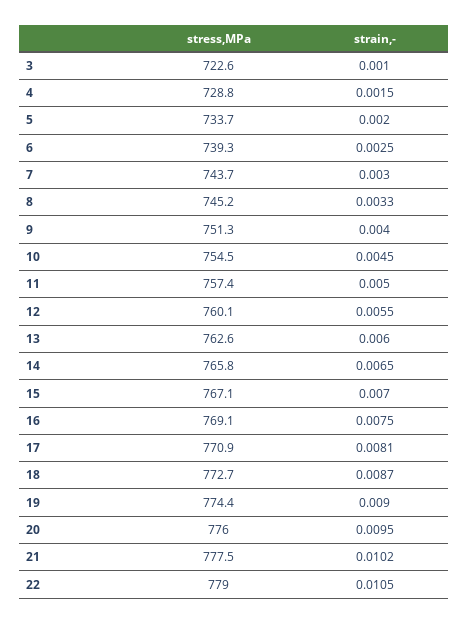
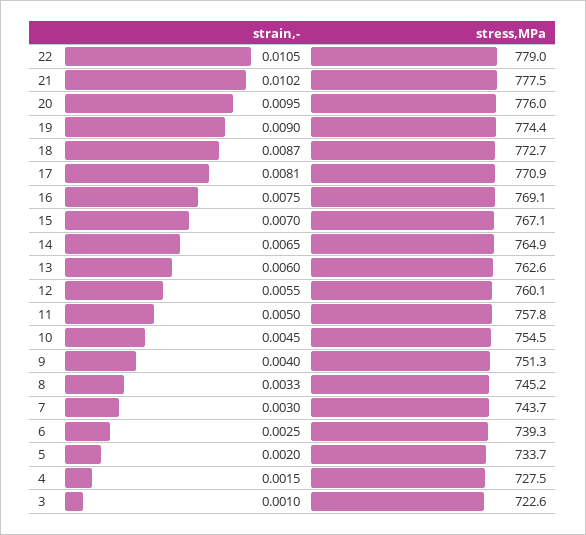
  {
    "stress,MPa": {
      "3": 722.6,
-     "4": 728.8,
+     "4": 727.5,
      "5": 733.7,
      "6": 739.3,
      "7": 743.7,
      "8": 745.2,
      "9": 751.3,
      "10": 754.5,
-     "11": 757.4,
+     "11": 757.8,
      "12": 760.1,
      "13": 762.6,
-     "14": 765.8,
+     "14": 764.9,
      "15": 767.1,
      "16": 769.1,
      "17": 770.9,
      "18": 772.7,
      "19": 774.4,
      "20": 776,
      "21": 777.5,
      "22": 779
    },
    "strain,-": {
      "3": 0.001,
      "4": 0.0015,
      "5": 0.002,
      "6": 0.0025,
      "7": 0.003,
      "8": 0.0033,
      "9": 0.004,
      "10": 0.0045,
      "11": 0.005,
      "12": 0.0055,
      "13": 0.006,
      "14": 0.0065,
      "15": 0.007,
      "16": 0.0075,
      "17": 0.0081,
      "18": 0.0087,
      "19": 0.009,
      "20": 0.0095,
      "21": 0.0102,
      "22": 0.0105
    }
  }

